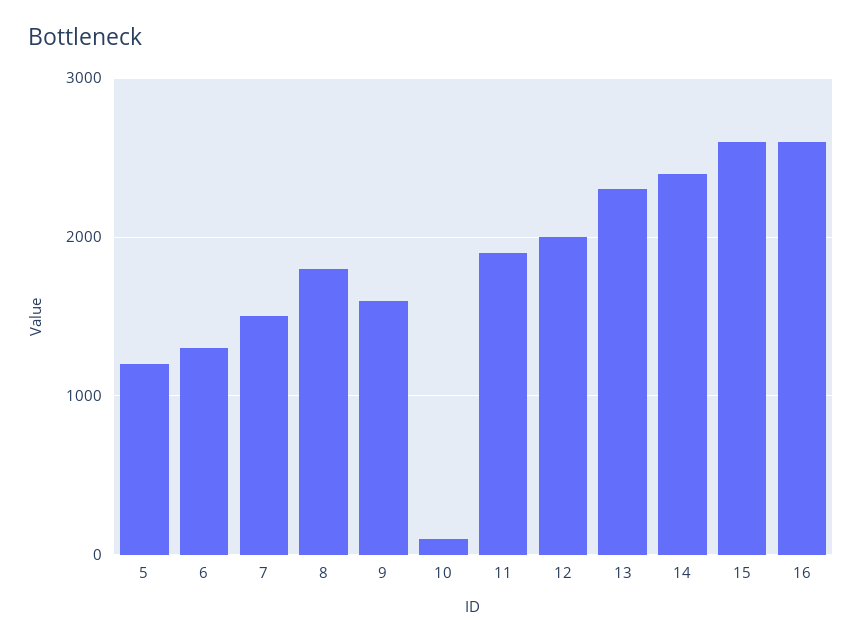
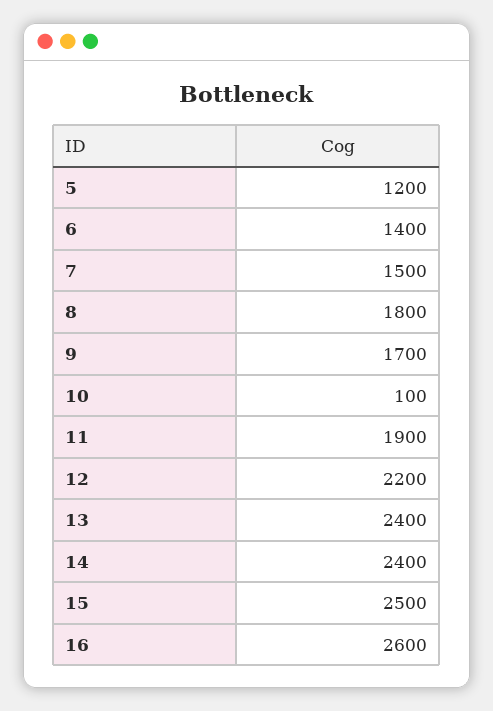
  {
    "5": 1200,
-   "6": 1300,
+   "6": 1400,
    "7": 1500,
    "8": 1800,
-   "9": 1600,
+   "9": 1700,
    "10": 100,
    "11": 1900,
-   "12": 2000,
+   "12": 2200,
-   "13": 2300,
+   "13": 2400,
    "14": 2400,
-   "15": 2600,
+   "15": 2500,
    "16": 2600
  }

